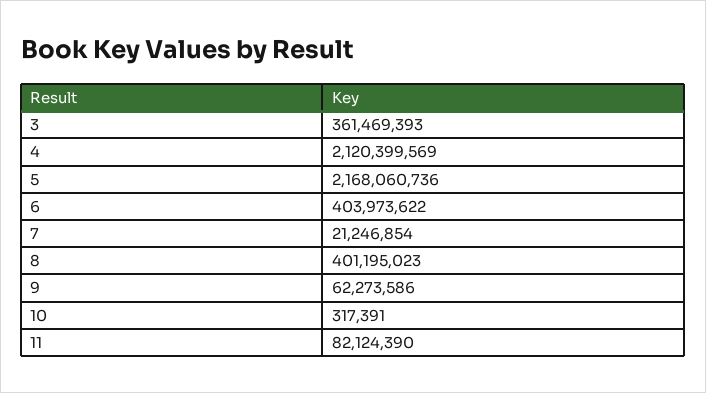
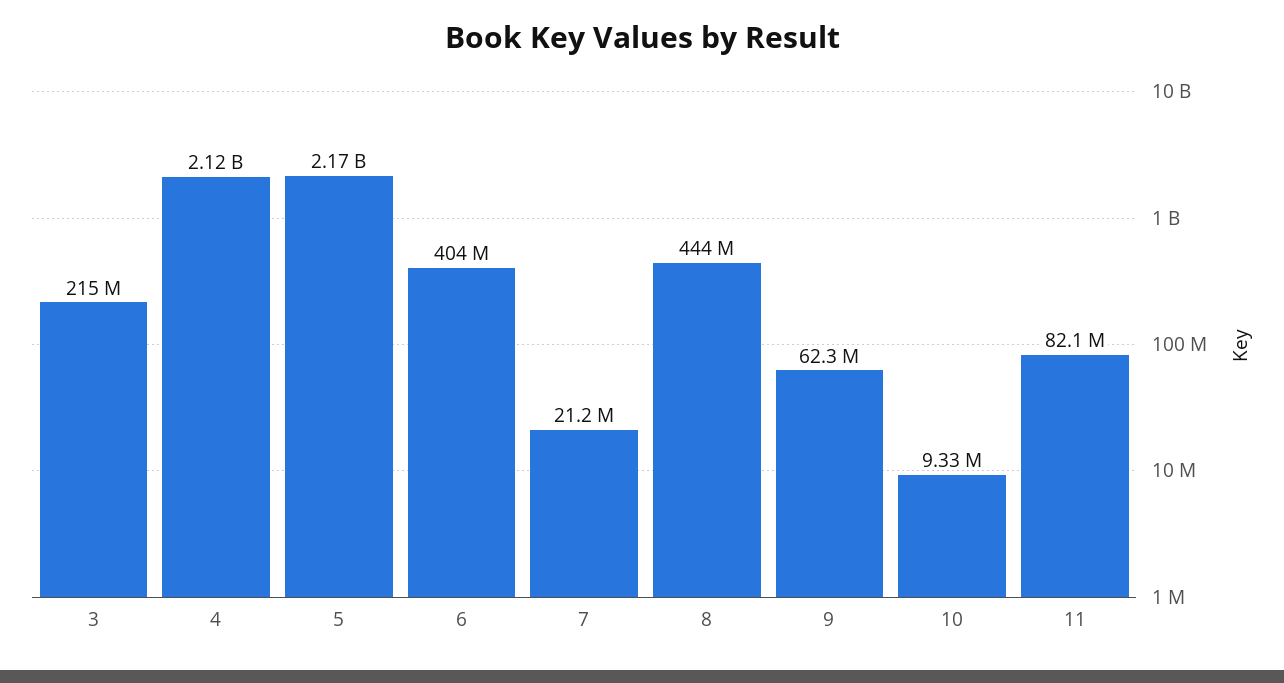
  {
-   "3": 361469393,
+   "3": 215000000,
    "4": 2120399569,
    "5": 2168060736,
    "6": 403973622,
    "7": 21246854,
-   "8": 401195023,
+   "8": 444000000,
    "9": 62273586,
-   "10": 317391,
+   "10": 9330000,
    "11": 82124390
  }

